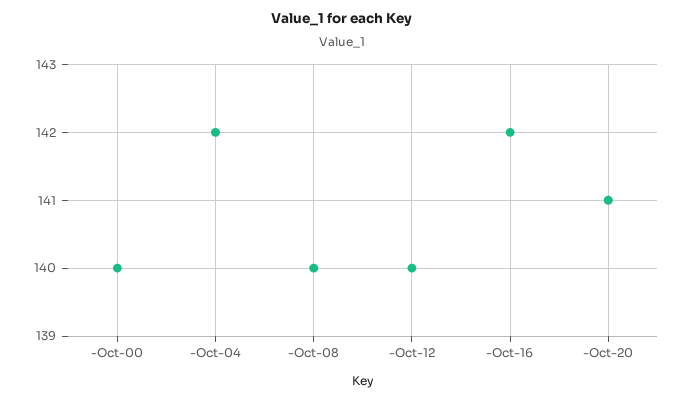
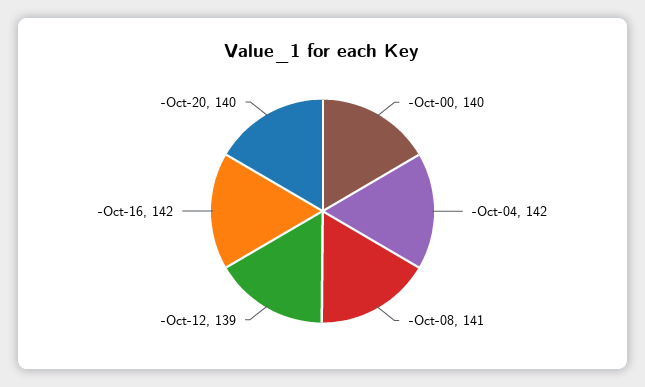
  {
    "-Oct-00": 140,
    "-Oct-04": 142,
-   "-Oct-08": 140,
+   "-Oct-08": 141,
-   "-Oct-12": 140,
+   "-Oct-12": 139,
    "-Oct-16": 142,
-   "-Oct-20": 141
+   "-Oct-20": 140
  }

